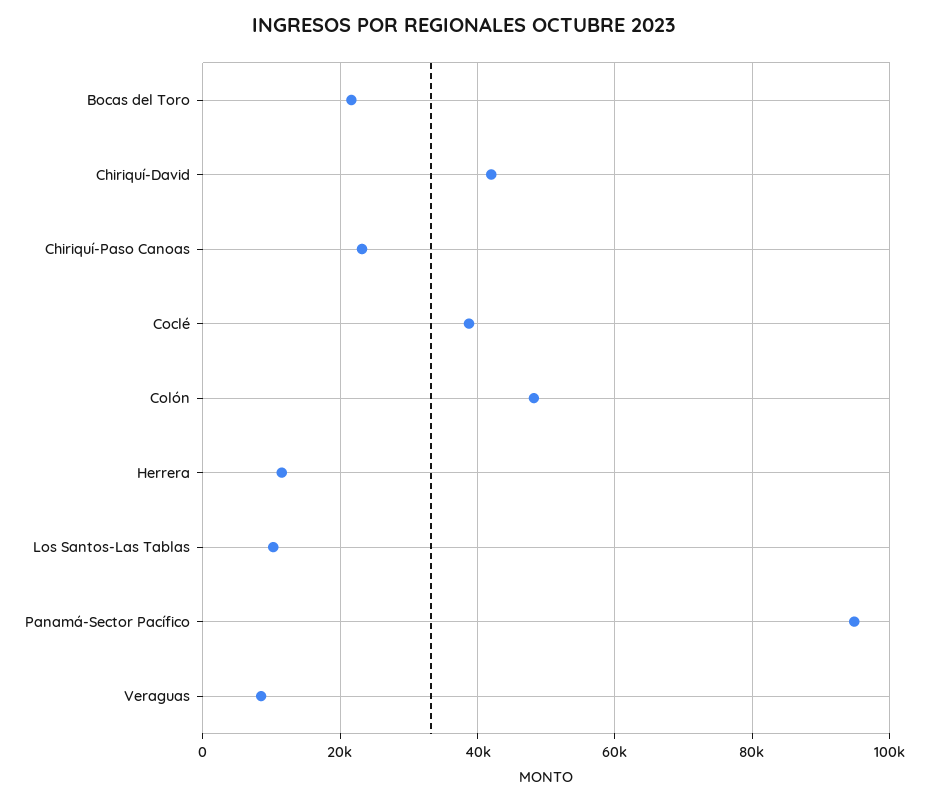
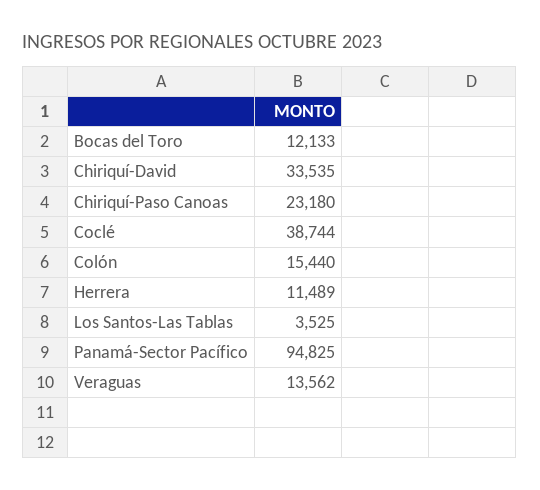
  {
-   "Bocas del Toro": 22000,
+   "Bocas del Toro": 12133,
-   "Chiriquí-David": 42000,
+   "Chiriquí-David": 33535,
    "Chiriquí-Paso Canoas": 23180,
    "Coclé": 38744,
-   "Colón": 48000,
+   "Colón": 15440,
    "Herrera": 11489,
-   "Los Santos-Las Tablas": 10000,
+   "Los Santos-Las Tablas": 3525,
    "Panamá-Sector Pacífico": 94825,
-   "Veraguas": 8000
+   "Veraguas": 13562
  }

